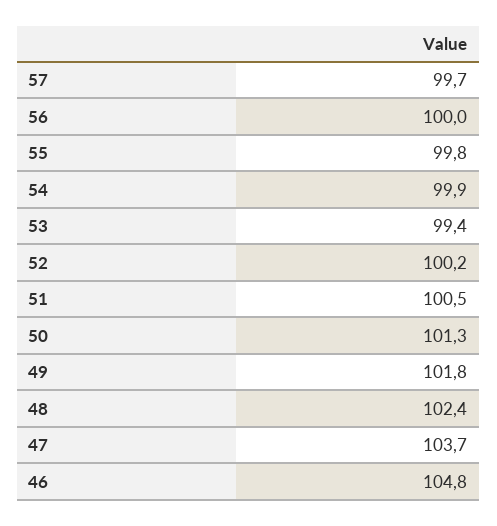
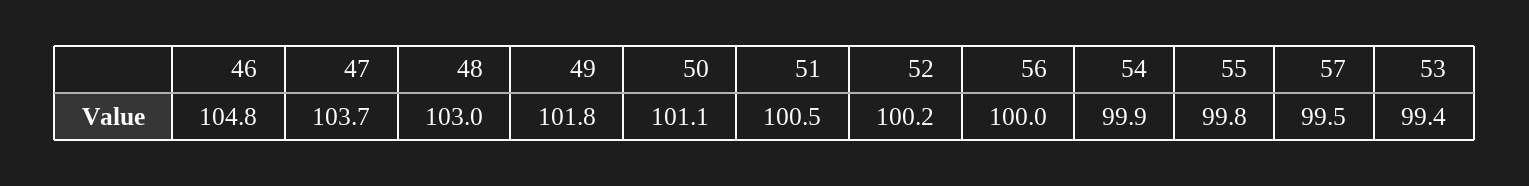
  {
-   "57": 99.7,
+   "57": 99.5,
    "56": 100,
    "55": 99.8,
    "54": 99.9,
    "53": 99.4,
    "52": 100.2,
    "51": 100.5,
-   "50": 101.3,
+   "50": 101.1,
    "49": 101.8,
-   "48": 102.4,
+   "48": 103,
    "47": 103.7,
    "46": 104.8
  }

